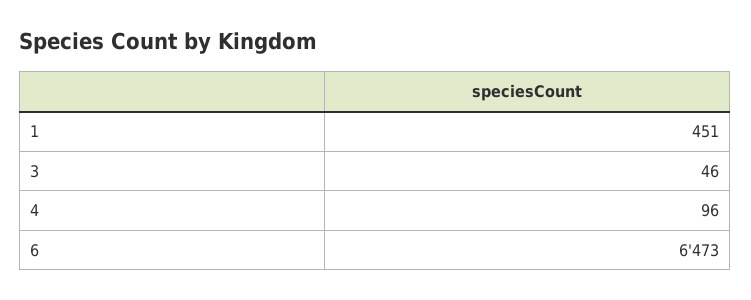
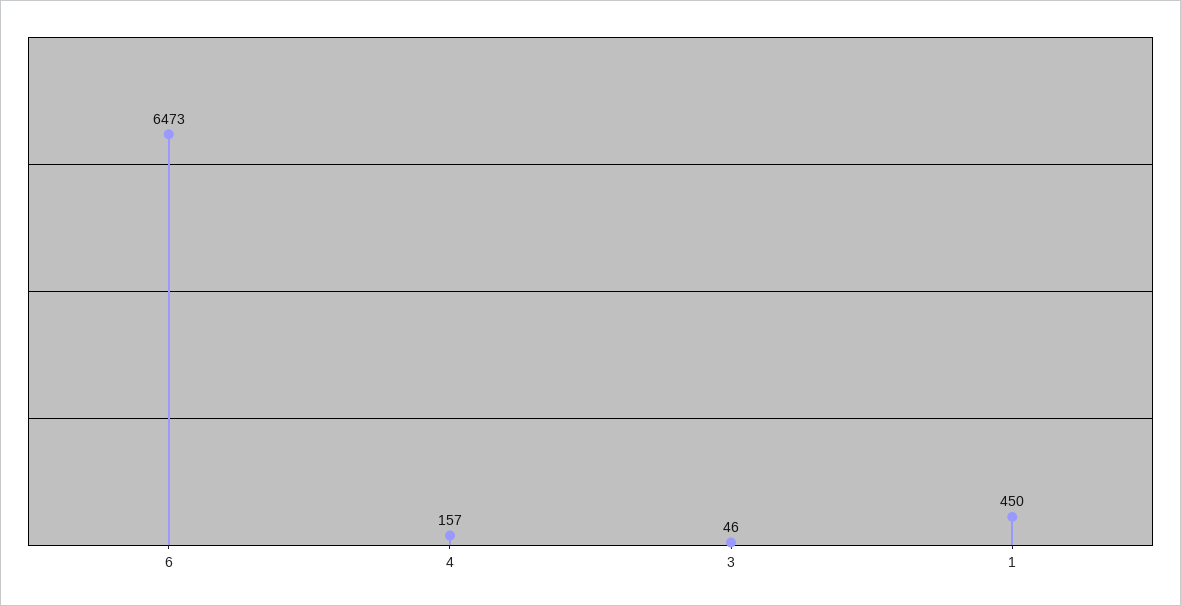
  {
-   "1": 451,
+   "1": 450,
    "3": 46,
-   "4": 96,
+   "4": 157,
    "6": 6473
  }

